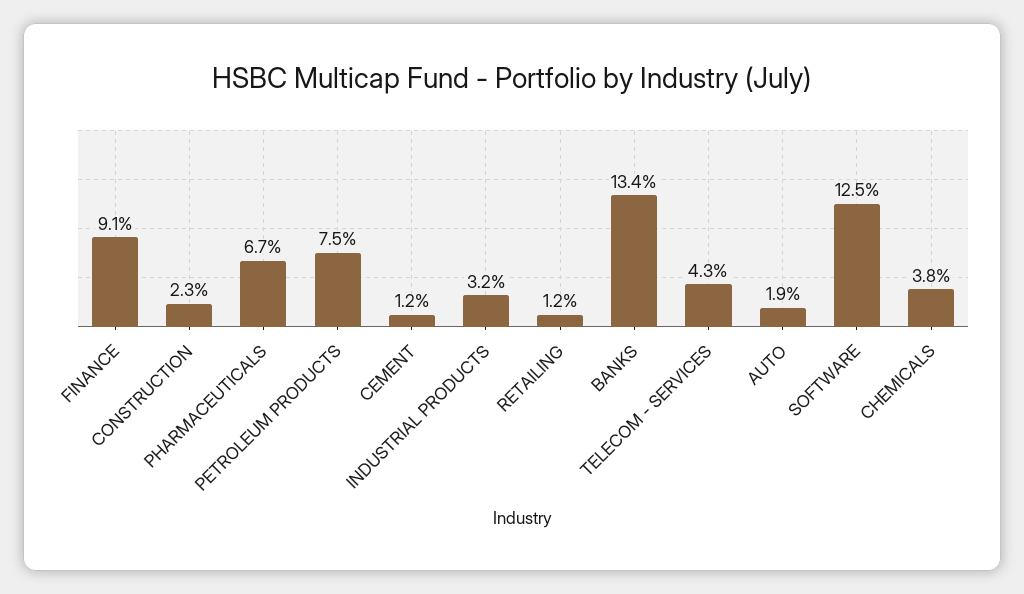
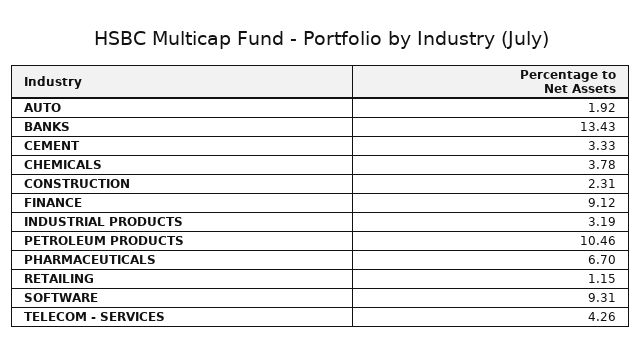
  {
    "FINANCE": 9.12,
    "CONSTRUCTION": 2.31,
    "PHARMACEUTICALS": 6.7,
-   "PETROLEUM PRODUCTS": 7.5,
+   "PETROLEUM PRODUCTS": 10.46,
-   "CEMENT": 1.2,
+   "CEMENT": 3.33,
    "INDUSTRIAL PRODUCTS": 3.19,
    "RETAILING": 1.15,
    "BANKS": 13.43,
    "TELECOM - SERVICES": 4.26,
    "AUTO": 1.92,
-   "SOFTWARE": 12.5,
+   "SOFTWARE": 9.31,
    "CHEMICALS": 3.78
  }

